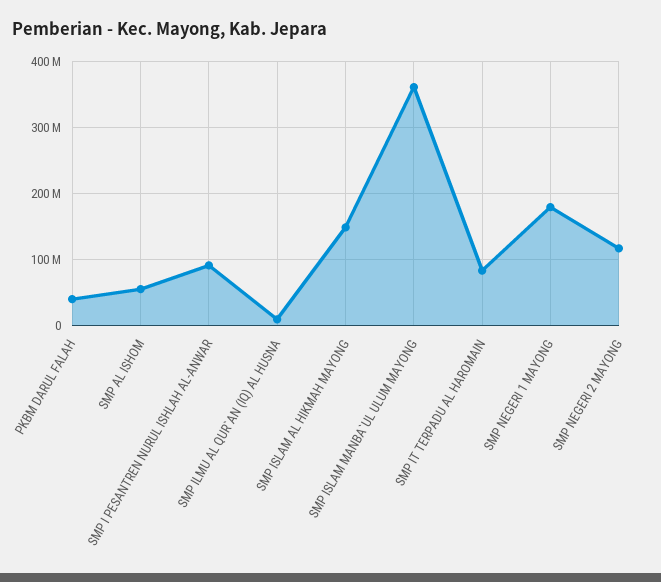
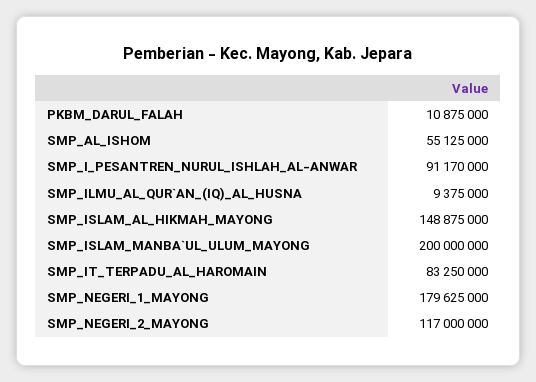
  {
-   "PKBM DARUL FALAH": 40000000,
+   "PKBM DARUL FALAH": 10875000,
    "SMP AL ISHOM": 55125000,
    "SMP I PESANTREN NURUL ISHLAH AL-ANWAR": 91170000,
    "SMP ILMU AL QUR`AN (IQ) AL HUSNA": 9375000,
    "SMP ISLAM AL HIKMAH MAYONG": 148875000,
-   "SMP ISLAM MANBA`UL ULUM MAYONG": 360000000,
+   "SMP ISLAM MANBA`UL ULUM MAYONG": 200000000,
    "SMP IT TERPADU AL HAROMAIN": 83250000,
    "SMP NEGERI 1 MAYONG": 179625000,
    "SMP NEGERI 2 MAYONG": 117000000
  }

